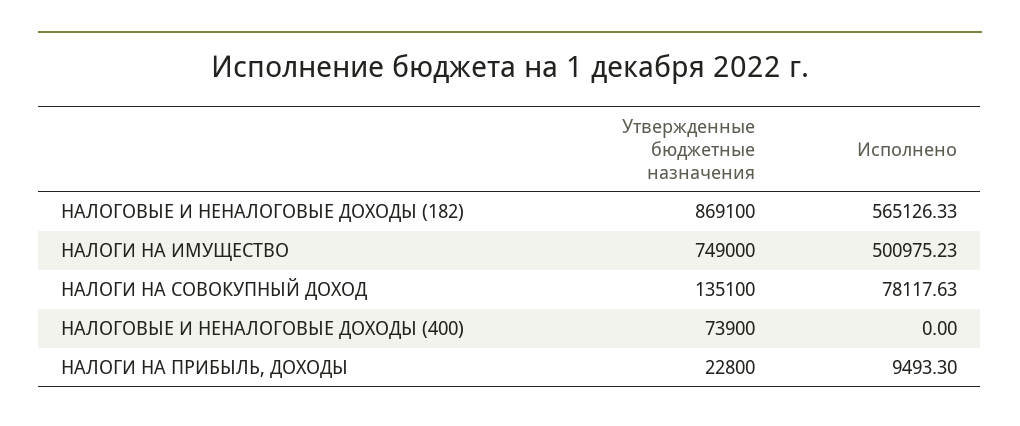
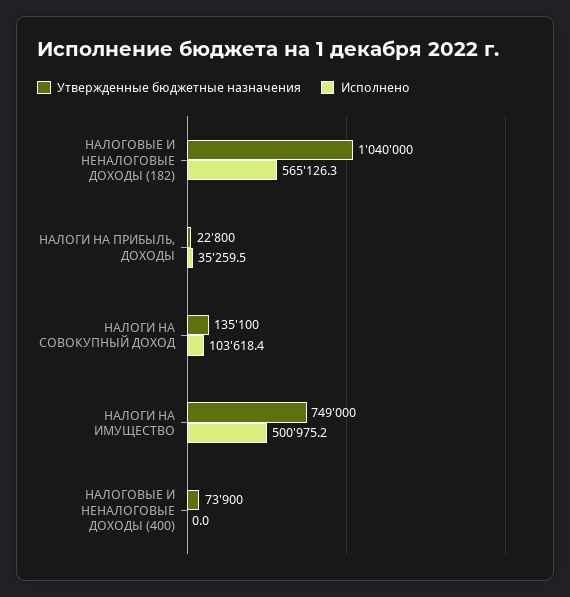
  {
    "Утвержденные бюджетные назначения": {
-     "НАЛОГОВЫЕ И НЕНАЛОГОВЫЕ ДОХОДЫ (182)": 869100,
+     "НАЛОГОВЫЕ И НЕНАЛОГОВЫЕ ДОХОДЫ (182)": 1040000,
      "НАЛОГИ НА ИМУЩЕСТВО": 749000,
      "НАЛОГИ НА СОВОКУПНЫЙ ДОХОД": 135100,
      "НАЛОГОВЫЕ И НЕНАЛОГОВЫЕ ДОХОДЫ (400)": 73900,
      "НАЛОГИ НА ПРИБЫЛЬ, ДОХОДЫ": 22800
    },
    "Исполнено": {
      "НАЛОГОВЫЕ И НЕНАЛОГОВЫЕ ДОХОДЫ (182)": 565126.33,
      "НАЛОГИ НА ИМУЩЕСТВО": 500975.23,
-     "НАЛОГИ НА СОВОКУПНЫЙ ДОХОД": 78117.63,
+     "НАЛОГИ НА СОВОКУПНЫЙ ДОХОД": 103618.4,
      "НАЛОГОВЫЕ И НЕНАЛОГОВЫЕ ДОХОДЫ (400)": 0,
-     "НАЛОГИ НА ПРИБЫЛЬ, ДОХОДЫ": 9493.3
+     "НАЛОГИ НА ПРИБЫЛЬ, ДОХОДЫ": 35259.5
    }
  }

